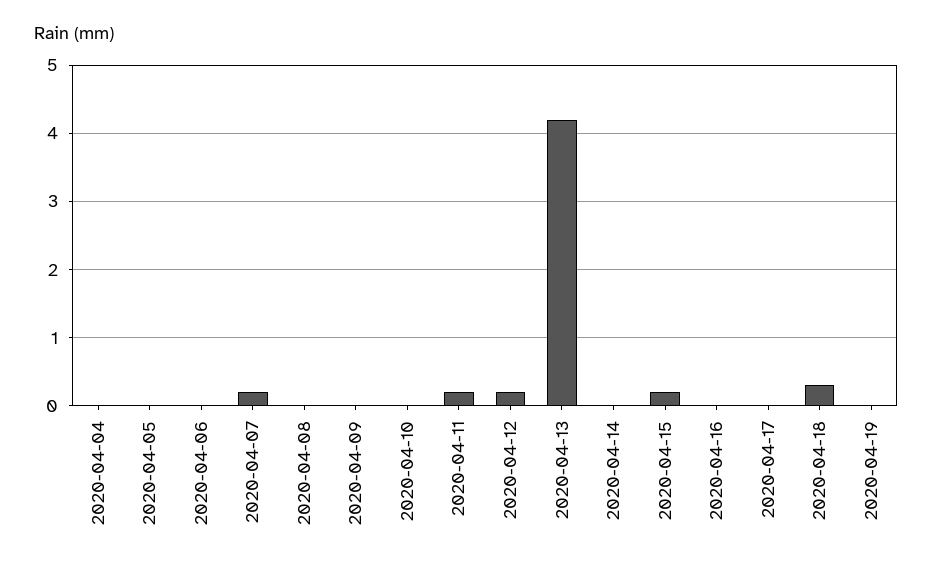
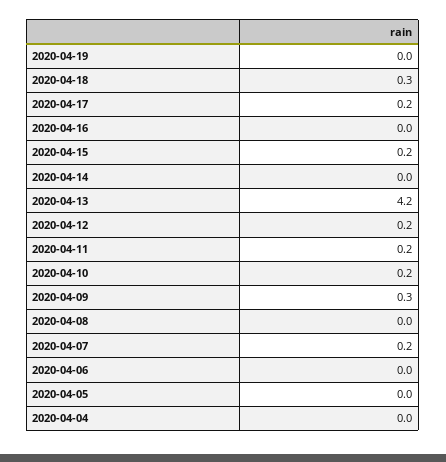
  {
    "2020-04-04": 0,
    "2020-04-05": 0,
    "2020-04-06": 0,
    "2020-04-07": 0.2,
    "2020-04-08": 0,
-   "2020-04-09": 0,
+   "2020-04-09": 0.3,
-   "2020-04-10": 0,
+   "2020-04-10": 0.2,
    "2020-04-11": 0.2,
    "2020-04-12": 0.2,
    "2020-04-13": 4.2,
    "2020-04-14": 0,
    "2020-04-15": 0.2,
    "2020-04-16": 0,
-   "2020-04-17": 0,
+   "2020-04-17": 0.2,
    "2020-04-18": 0.3,
    "2020-04-19": 0
  }

